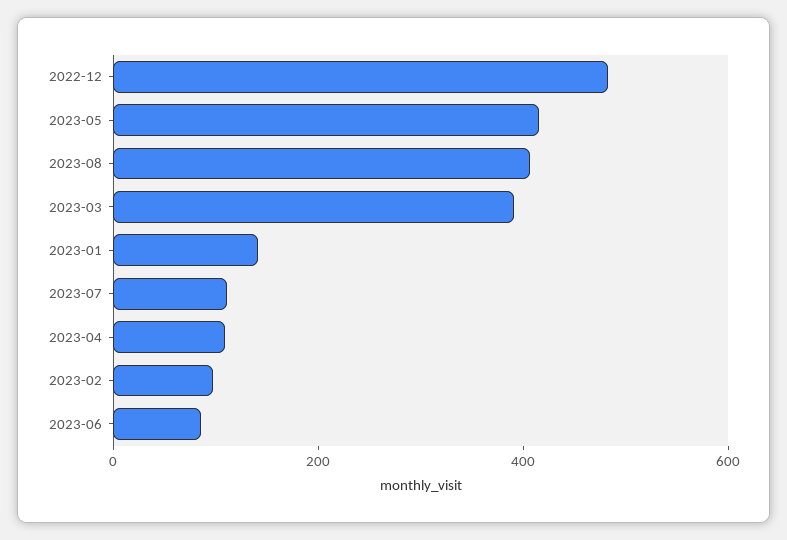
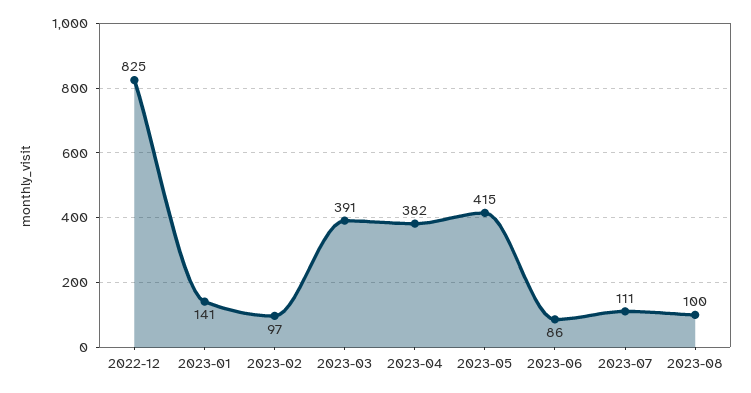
  {
-   "2022-12": 500,
+   "2022-12": 825,
    "2023-05": 415,
-   "2023-08": 400,
+   "2023-08": 100,
    "2023-03": 391,
    "2023-01": 141,
    "2023-07": 111,
-   "2023-04": 100,
+   "2023-04": 382,
    "2023-02": 97,
    "2023-06": 86
  }

